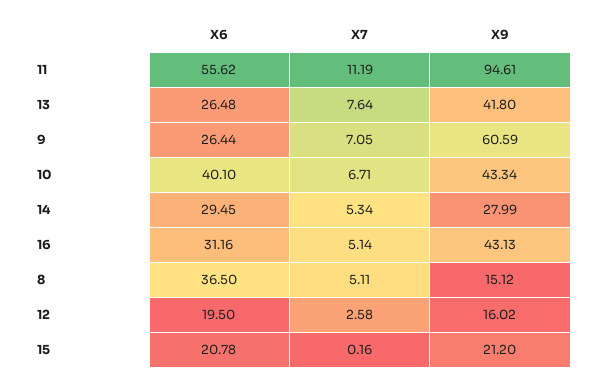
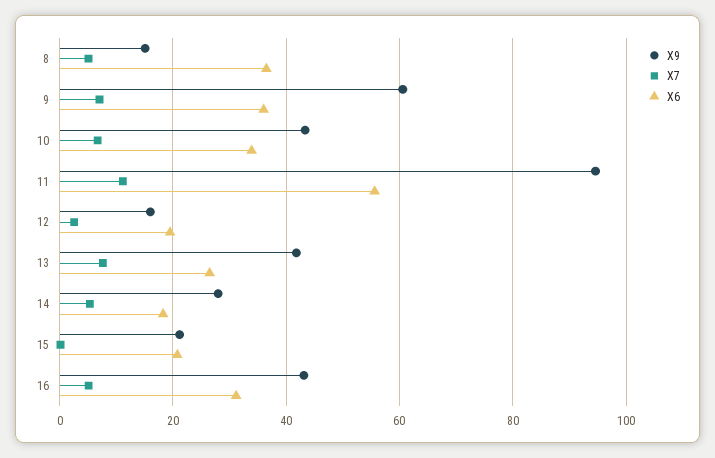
  {
    "X6": {
      "11": 55.62,
      "13": 26.48,
-     "9": 26.44,
+     "9": 36,
-     "10": 40.1,
+     "10": 34,
-     "14": 29.45,
+     "14": 18,
      "16": 31.16,
      "8": 36.5,
      "12": 19.5,
      "15": 20.78
    },
    "X7": {
      "11": 11.19,
      "13": 7.64,
      "9": 7.05,
      "10": 6.71,
      "14": 5.34,
      "16": 5.14,
      "8": 5.11,
      "12": 2.58,
      "15": 0.16
    },
    "X9": {
      "11": 94.61,
      "13": 41.8,
      "9": 60.59,
      "10": 43.34,
      "14": 27.99,
      "16": 43.13,
      "8": 15.12,
      "12": 16.02,
      "15": 21.2
    }
  }

